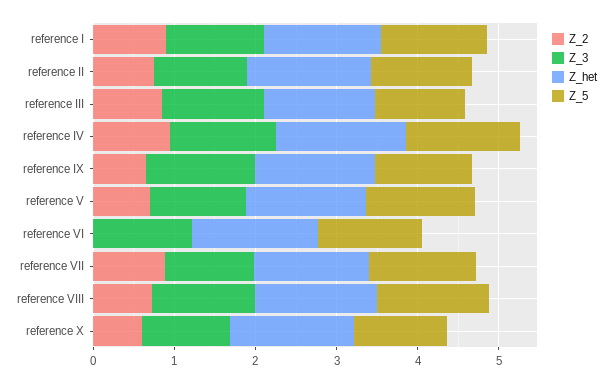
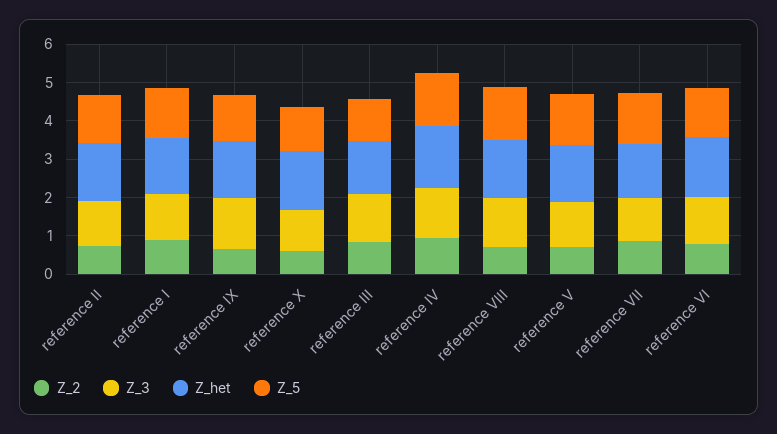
  {
    "Z_2": {
      "reference I": 1,
      "reference II": 0.8,
      "reference III": 0.8,
      "reference IV": 1,
      "reference IX": 0.6,
      "reference V": 0.8,
-     "reference VI": 0,
+     "reference VI": 0.75,
      "reference VII": 0.8,
      "reference VIII": 0.8,
      "reference X": 0.6
    },
    "Z_3": {
      "reference I": 1.2,
      "reference II": 1.2,
      "reference III": 1.2,
      "reference IV": 1.4,
      "reference IX": 1.4,
      "reference V": 1.2,
      "reference VI": 1.2,
      "reference VII": 1.2,
      "reference VIII": 1.2,
      "reference X": 1
    },
    "Z_het": {
      "reference I": 1.4,
      "reference II": 1.6,
      "reference III": 1.4,
      "reference IV": 1.6,
      "reference IX": 1.4,
      "reference V": 1.4,
      "reference VI": 1.6,
      "reference VII": 1.4,
      "reference VIII": 1.6,
      "reference X": 1.6
    },
    "Z_5": {
      "reference I": 1.4,
      "reference II": 1.2,
      "reference III": 1.2,
      "reference IV": 1.4,
      "reference IX": 1.2,
      "reference V": 1.4,
      "reference VI": 1.2,
      "reference VII": 1.4,
      "reference VIII": 1.4,
      "reference X": 1.2
    }
  }

